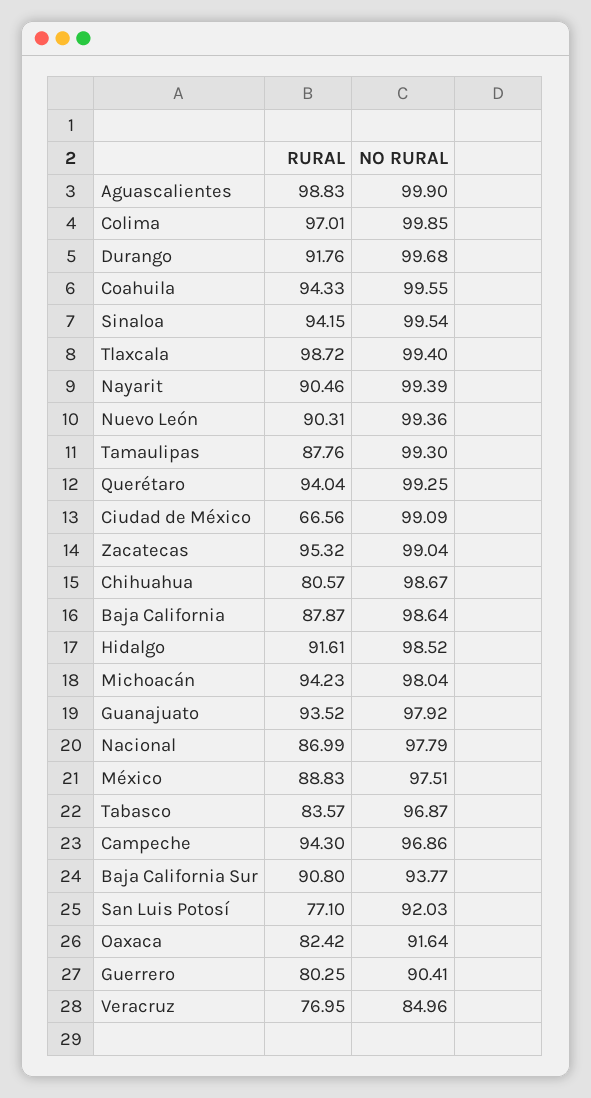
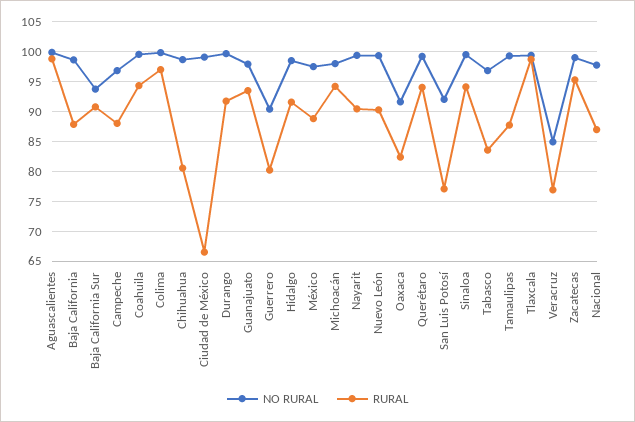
  {
    "RURAL": {
      "Aguascalientes": 98.83,
      "Colima": 97.01,
      "Durango": 91.76,
      "Coahuila": 94.33,
      "Sinaloa": 94.15,
      "Tlaxcala": 98.72,
      "Nayarit": 90.46,
      "Nuevo León": 90.31,
      "Tamaulipas": 87.76,
      "Querétaro": 94.04,
      "Ciudad de México": 66.56,
      "Zacatecas": 95.32,
      "Chihuahua": 80.57,
      "Baja California": 87.87,
      "Hidalgo": 91.61,
      "Michoacán": 94.23,
      "Guanajuato": 93.52,
      "Nacional": 86.99,
      "México": 88.83,
      "Tabasco": 83.57,
-     "Campeche": 94.3,
+     "Campeche": 87.5,
      "Baja California Sur": 90.8,
      "San Luis Potosí": 77.1,
      "Oaxaca": 82.42,
      "Guerrero": 80.25,
      "Veracruz": 76.95
    },
    "NO RURAL": {
      "Aguascalientes": 99.9,
      "Colima": 99.85,
      "Durango": 99.68,
      "Coahuila": 99.55,
      "Sinaloa": 99.54,
      "Tlaxcala": 99.4,
      "Nayarit": 99.39,
      "Nuevo León": 99.36,
      "Tamaulipas": 99.3,
      "Querétaro": 99.25,
      "Ciudad de México": 99.09,
      "Zacatecas": 99.04,
      "Chihuahua": 98.67,
      "Baja California": 98.64,
      "Hidalgo": 98.52,
      "Michoacán": 98.04,
      "Guanajuato": 97.92,
      "Nacional": 97.79,
      "México": 97.51,
      "Tabasco": 96.87,
      "Campeche": 96.86,
      "Baja California Sur": 93.77,
      "San Luis Potosí": 92.03,
      "Oaxaca": 91.64,
      "Guerrero": 90.41,
      "Veracruz": 84.96
    }
  }

